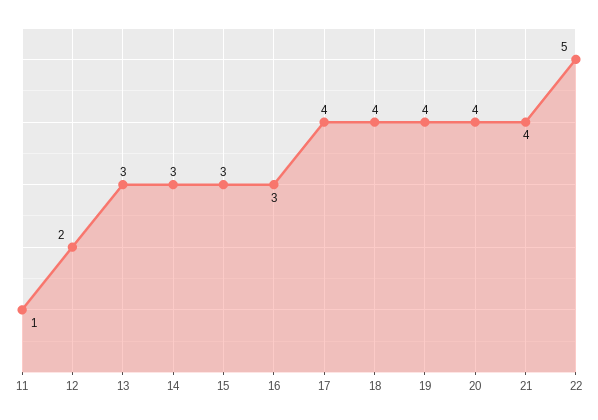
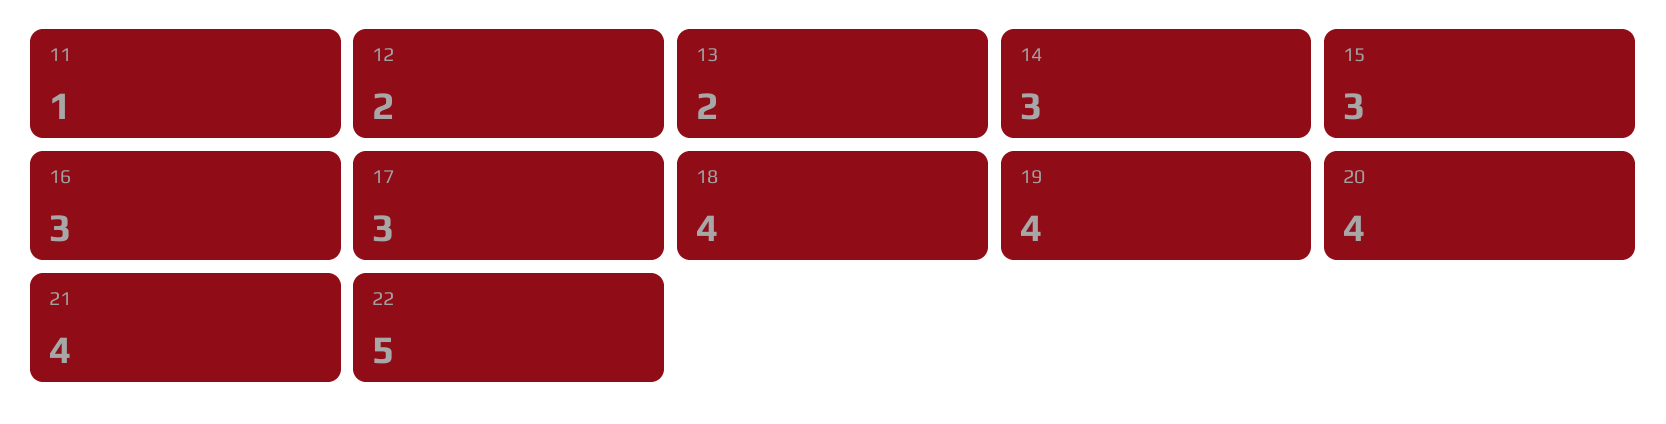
  {
    "11": 1,
    "12": 2,
-   "13": 3,
+   "13": 2,
    "14": 3,
    "15": 3,
    "16": 3,
-   "17": 4,
+   "17": 3,
    "18": 4,
    "19": 4,
    "20": 4,
    "21": 4,
    "22": 5
  }

